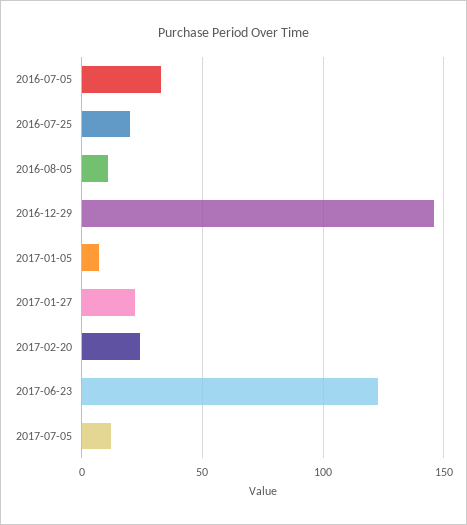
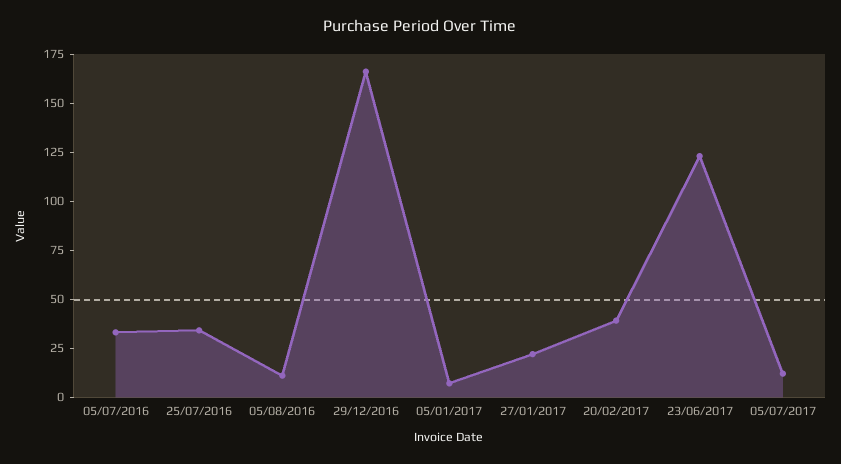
  {
    "2016-07-05": 35,
-   "2016-07-25": 20,
+   "2016-07-25": 35,
    "2016-08-05": 10,
-   "2016-12-29": 145,
+   "2016-12-29": 165,
    "2017-01-05": 5,
    "2017-01-27": 20,
-   "2017-02-20": 25,
+   "2017-02-20": 40,
    "2017-06-23": 125,
    "2017-07-05": 10
  }

